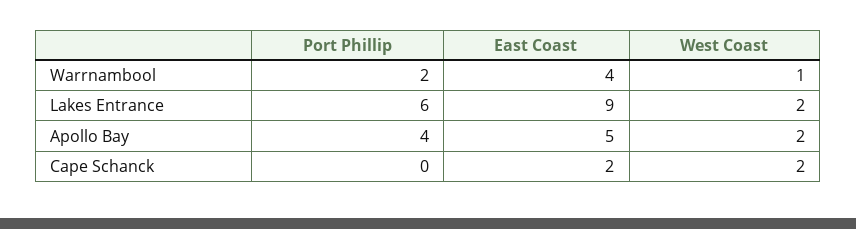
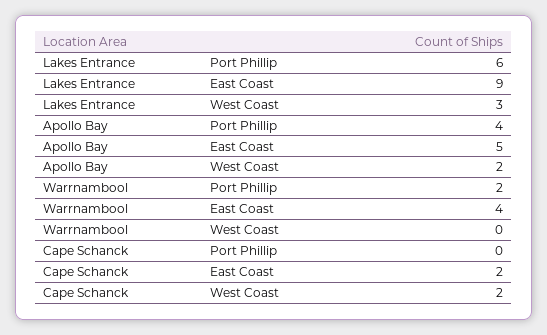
  {
    "Port Phillip": {
      "Warrnambool": 2,
      "Lakes Entrance": 6,
      "Apollo Bay": 4,
      "Cape Schanck": 0
    },
    "East Coast": {
      "Warrnambool": 4,
      "Lakes Entrance": 9,
      "Apollo Bay": 5,
      "Cape Schanck": 2
    },
    "West Coast": {
-     "Warrnambool": 1,
+     "Warrnambool": 0,
-     "Lakes Entrance": 2,
+     "Lakes Entrance": 3,
      "Apollo Bay": 2,
      "Cape Schanck": 2
    }
  }

